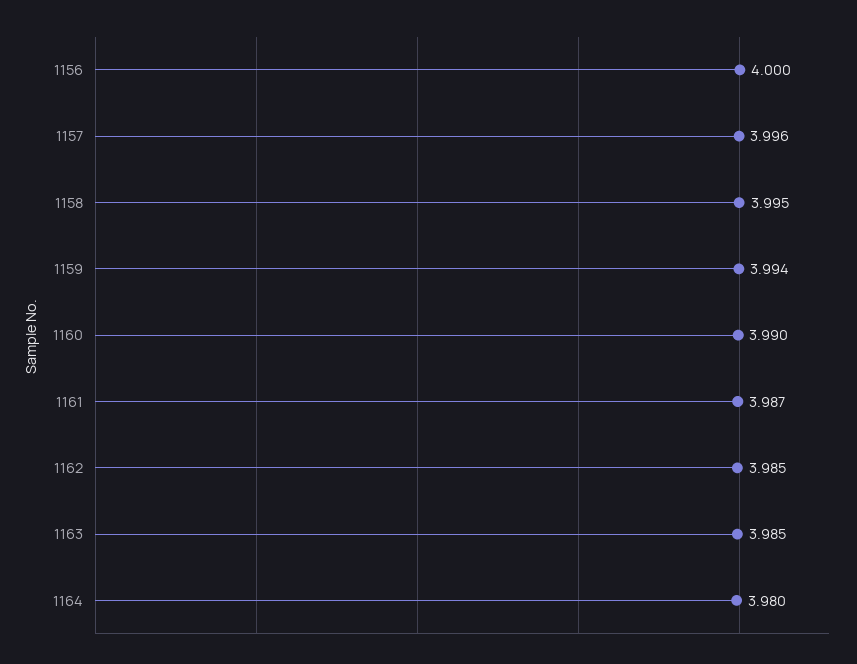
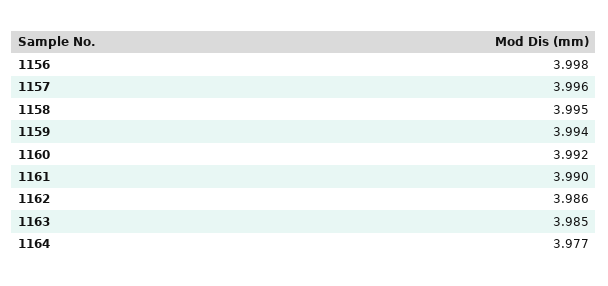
  {
-   "1156": 4,
+   "1156": 3.998,
    "1157": 3.996,
    "1158": 3.995,
    "1159": 3.994,
-   "1160": 3.99,
+   "1160": 3.992,
-   "1161": 3.987,
+   "1161": 3.99,
-   "1162": 3.985,
+   "1162": 3.986,
    "1163": 3.985,
-   "1164": 3.98
+   "1164": 3.977
  }

